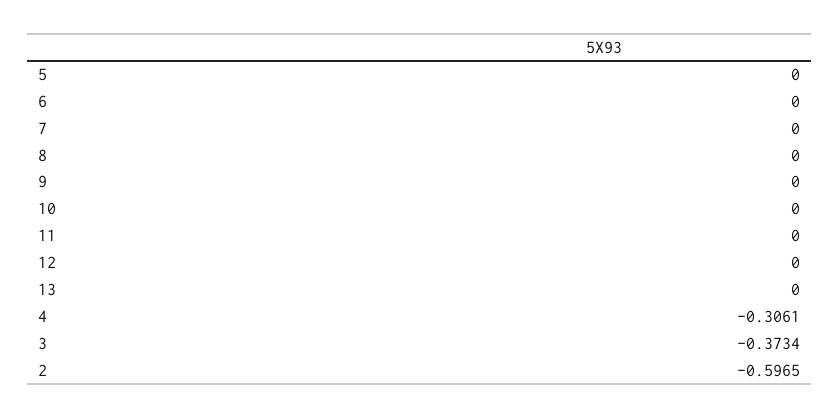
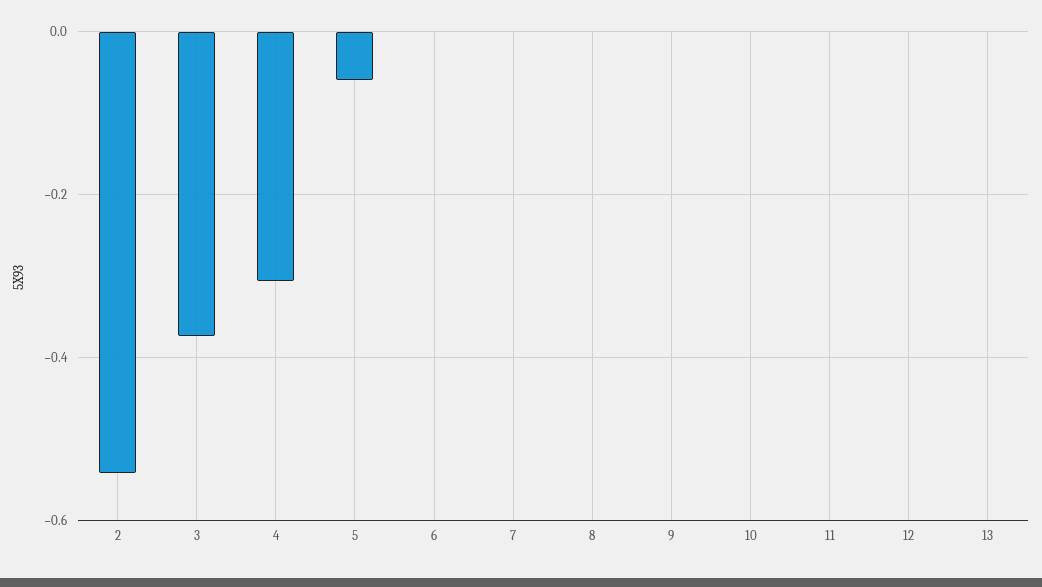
  {
-   "5": 0,
+   "5": -0.06,
    "6": 0,
    "7": 0,
    "8": 0,
    "9": 0,
    "10": 0,
    "11": 0,
    "12": 0,
    "13": 0,
    "4": -0.3061,
    "3": -0.3734,
-   "2": -0.5965
+   "2": -0.54
  }

